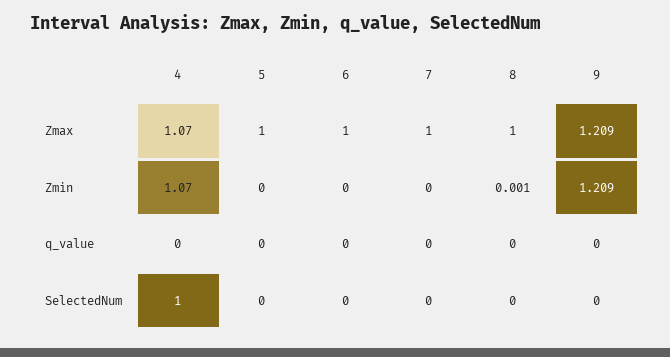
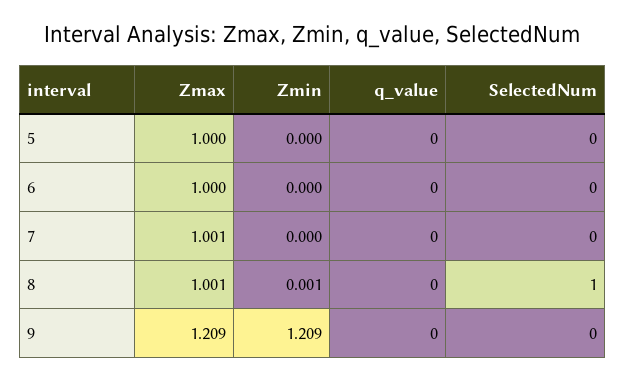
  {
-   "4": {
-     "Zmax": 1.07,
-     "Zmin": 1.07,
-     "q_value": 0,
-     "SelectedNum": 1
-   },
    "5": {
      "Zmax": 1,
      "Zmin": 0,
      "q_value": 0,
      "SelectedNum": 0
    },
    "6": {
      "Zmax": 1,
      "Zmin": 0,
      "q_value": 0,
      "SelectedNum": 0
    },
    "7": {
-     "Zmax": 1,
+     "Zmax": 1.001,
      "Zmin": 0,
      "q_value": 0,
      "SelectedNum": 0
    },
    "8": {
-     "Zmax": 1,
+     "Zmax": 1.001,
      "Zmin": 0.001,
      "q_value": 0,
-     "SelectedNum": 0
+     "SelectedNum": 1
    },
    "9": {
      "Zmax": 1.209,
      "Zmin": 1.209,
      "q_value": 0,
      "SelectedNum": 0
    }
  }

